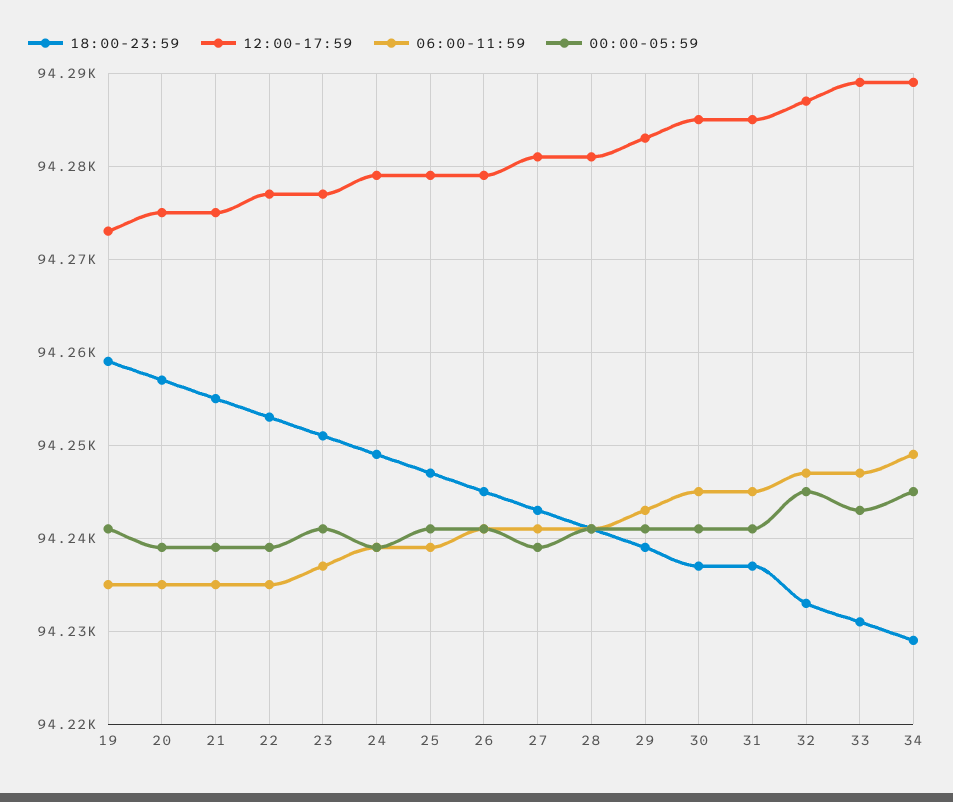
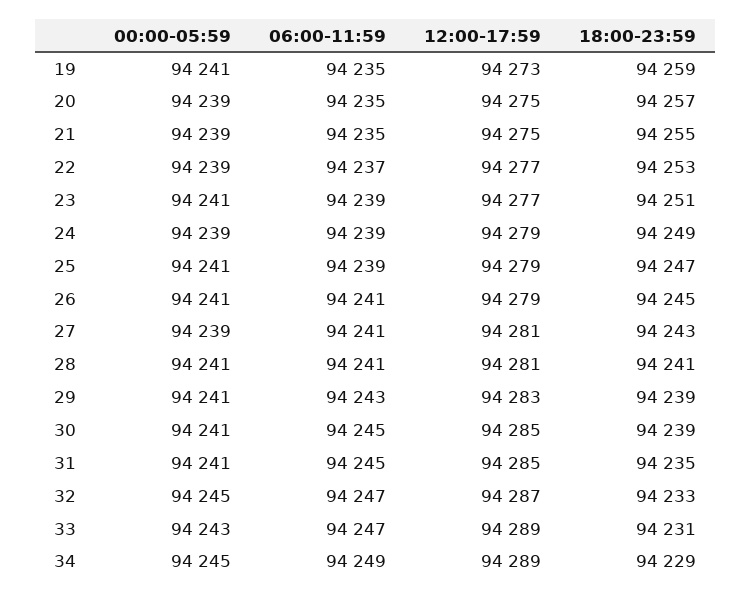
  {
    "18:00-23:59": {
      "19": 94259,
      "20": 94257,
      "21": 94255,
      "22": 94253,
      "23": 94251,
      "24": 94249,
      "25": 94247,
      "26": 94245,
      "27": 94243,
      "28": 94241,
      "29": 94239,
-     "30": 94237,
+     "30": 94239,
-     "31": 94237,
+     "31": 94235,
      "32": 94233,
      "33": 94231,
      "34": 94229
    },
    "12:00-17:59": {
      "19": 94273,
      "20": 94275,
      "21": 94275,
      "22": 94277,
      "23": 94277,
      "24": 94279,
      "25": 94279,
      "26": 94279,
      "27": 94281,
      "28": 94281,
      "29": 94283,
      "30": 94285,
      "31": 94285,
      "32": 94287,
      "33": 94289,
      "34": 94289
    },
    "06:00-11:59": {
      "19": 94235,
      "20": 94235,
      "21": 94235,
-     "22": 94235,
+     "22": 94237,
-     "23": 94237,
+     "23": 94239,
      "24": 94239,
      "25": 94239,
      "26": 94241,
      "27": 94241,
      "28": 94241,
      "29": 94243,
      "30": 94245,
      "31": 94245,
      "32": 94247,
      "33": 94247,
      "34": 94249
    },
    "00:00-05:59": {
      "19": 94241,
      "20": 94239,
      "21": 94239,
      "22": 94239,
      "23": 94241,
      "24": 94239,
      "25": 94241,
      "26": 94241,
      "27": 94239,
      "28": 94241,
      "29": 94241,
      "30": 94241,
      "31": 94241,
      "32": 94245,
      "33": 94243,
      "34": 94245
    }
  }

